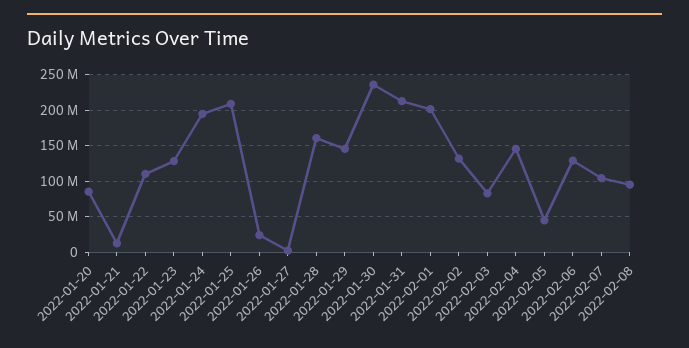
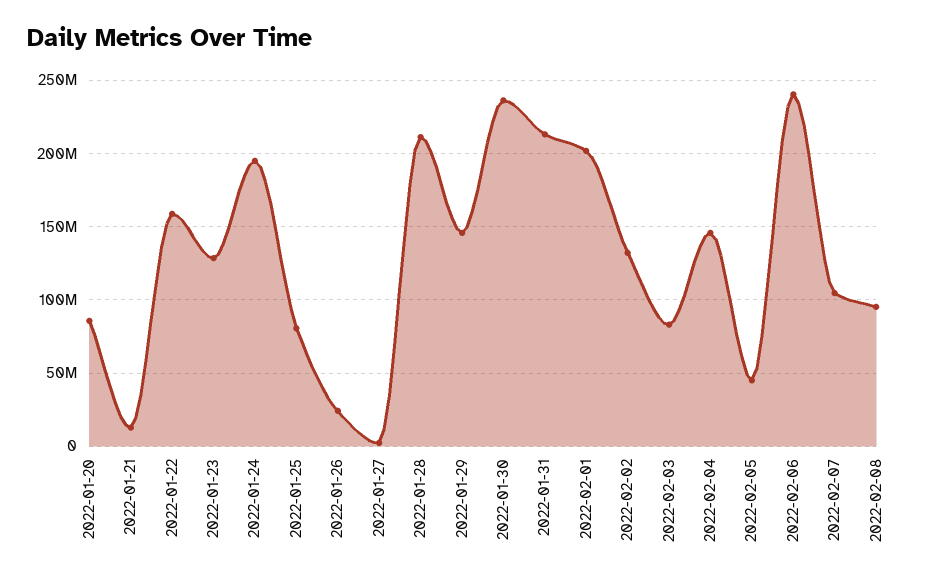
  {
    "2022-01-20": 85000000,
    "2022-01-21": 15000000,
-   "2022-01-22": 110000000,
+   "2022-01-22": 160000000,
    "2022-01-23": 130000000,
    "2022-01-24": 195000000,
-   "2022-01-25": 210000000,
+   "2022-01-25": 80000000,
    "2022-01-26": 25000000,
    "2022-01-27": 0,
-   "2022-01-28": 160000000,
+   "2022-01-28": 210000000,
    "2022-01-29": 145000000,
    "2022-01-30": 235000000,
    "2022-01-31": 215000000,
    "2022-02-01": 200000000,
    "2022-02-02": 130000000,
    "2022-02-03": 85000000,
    "2022-02-04": 145000000,
    "2022-02-05": 45000000,
-   "2022-02-06": 130000000,
+   "2022-02-06": 240000000,
    "2022-02-07": 105000000,
    "2022-02-08": 95000000
  }

